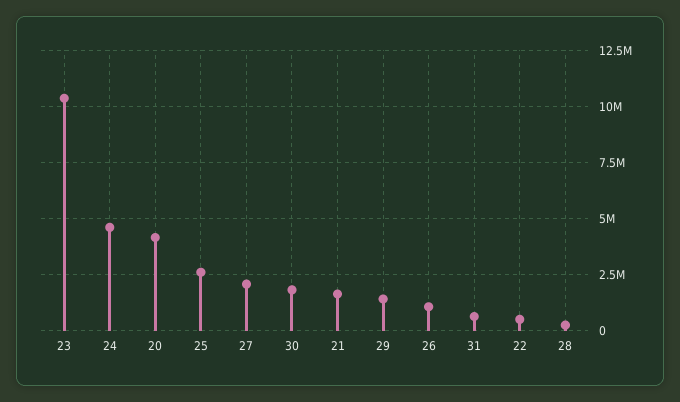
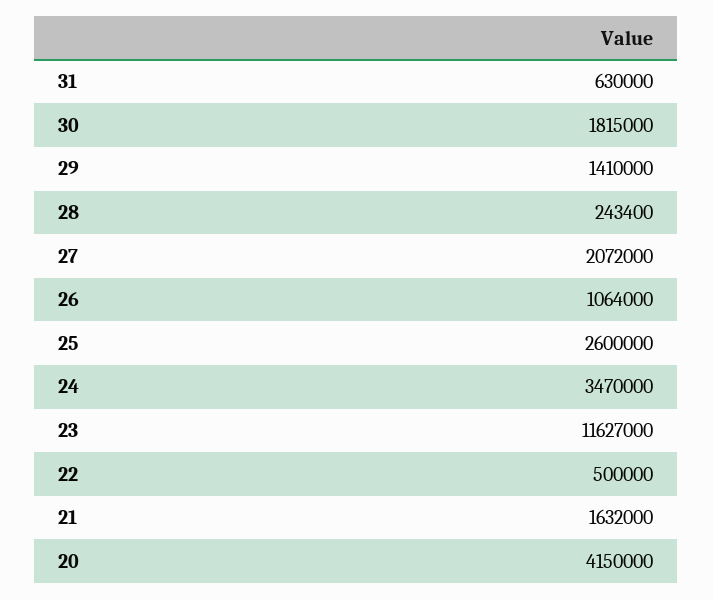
  {
-   "23": 10500000,
+   "23": 11627000,
-   "24": 4500000,
+   "24": 3470000,
    "20": 4150000,
    "25": 2600000,
    "27": 2072000,
    "30": 1815000,
    "21": 1632000,
    "29": 1410000,
    "26": 1064000,
    "31": 630000,
    "22": 500000,
    "28": 243400
  }

